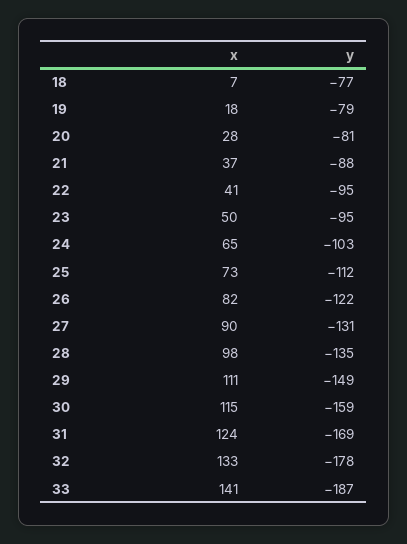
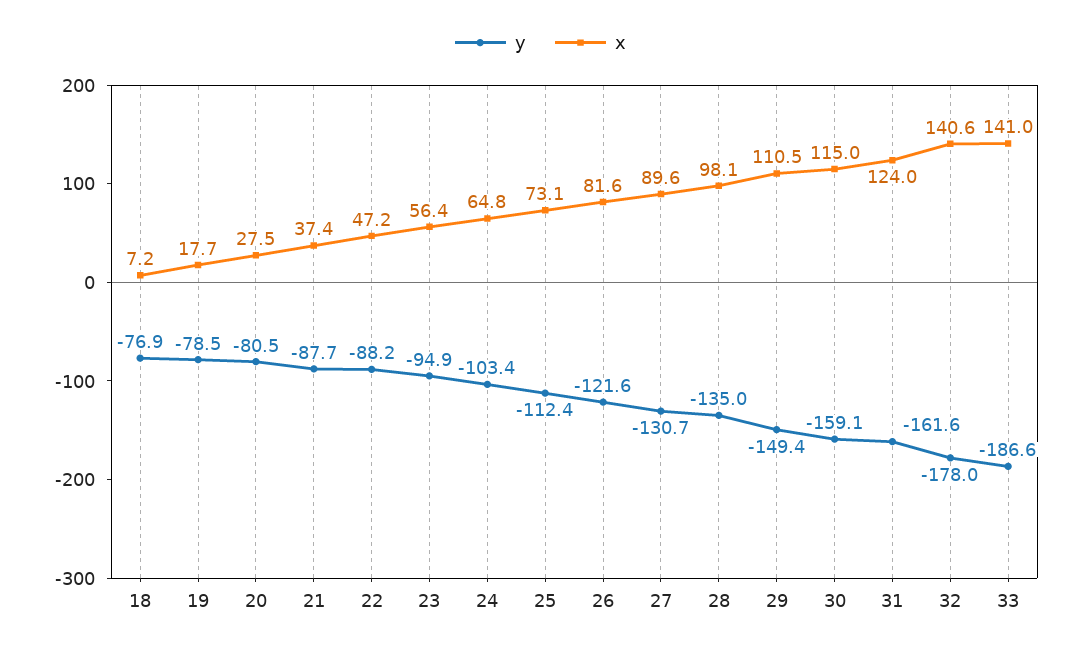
  {
    "x": {
      "18": 7.2,
      "19": 17.7,
      "20": 27.5,
      "21": 37.4,
-     "22": 41,
+     "22": 47.2,
-     "23": 50,
+     "23": 56.4,
      "24": 64.8,
      "25": 73.1,
      "26": 81.6,
      "27": 89.6,
      "28": 98.1,
      "29": 110.5,
      "30": 115,
      "31": 124,
-     "32": 133,
+     "32": 140.6,
      "33": 141
    },
    "y": {
      "18": -76.9,
      "19": -78.5,
      "20": -80.5,
      "21": -87.7,
-     "22": -95,
+     "22": -88.2,
      "23": -94.9,
      "24": -103.4,
      "25": -112.4,
      "26": -121.6,
      "27": -130.7,
      "28": -135,
      "29": -149.4,
      "30": -159.1,
-     "31": -169,
+     "31": -161.6,
      "32": -178,
      "33": -186.6
    }
  }

